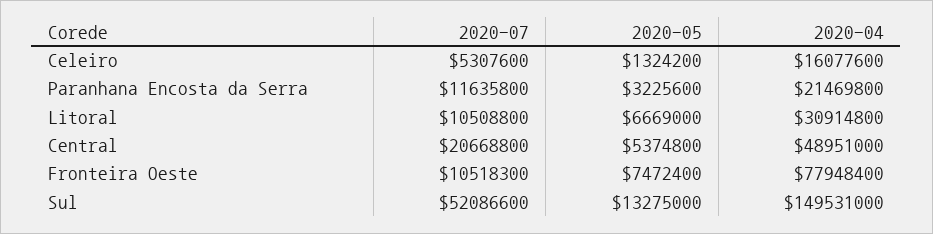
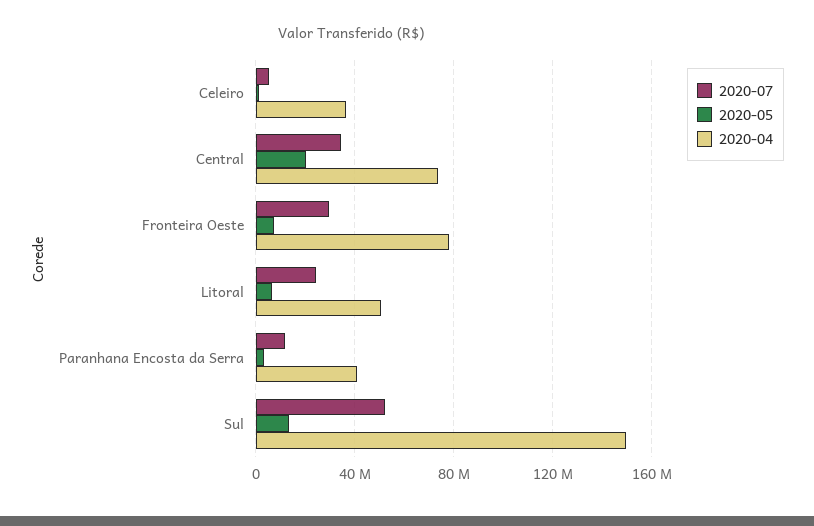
  {
    "2020-07": {
      "Celeiro": 5307600,
      "Paranhana Encosta da Serra": 11635800,
-     "Litoral": 10508800,
+     "Litoral": 25000000,
-     "Central": 20668800,
+     "Central": 35000000,
-     "Fronteira Oeste": 10518300,
+     "Fronteira Oeste": 30000000,
      "Sul": 52086600
    },
    "2020-05": {
      "Celeiro": 1324200,
      "Paranhana Encosta da Serra": 3225600,
      "Litoral": 6669000,
-     "Central": 5374800,
+     "Central": 20000000,
      "Fronteira Oeste": 7472400,
      "Sul": 13275000
    },
    "2020-04": {
-     "Celeiro": 16077600,
+     "Celeiro": 35000000,
-     "Paranhana Encosta da Serra": 21469800,
+     "Paranhana Encosta da Serra": 40000000,
-     "Litoral": 30914800,
+     "Litoral": 50000000,
-     "Central": 48951000,
+     "Central": 75000000,
      "Fronteira Oeste": 77948400,
      "Sul": 149531000
    }
  }

